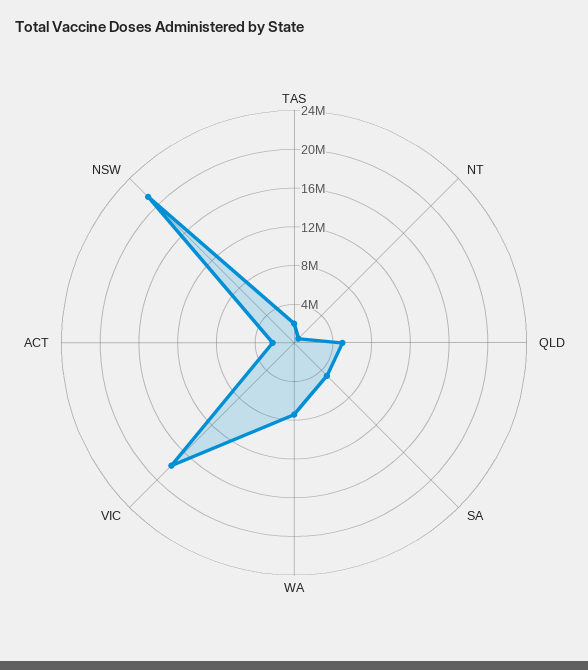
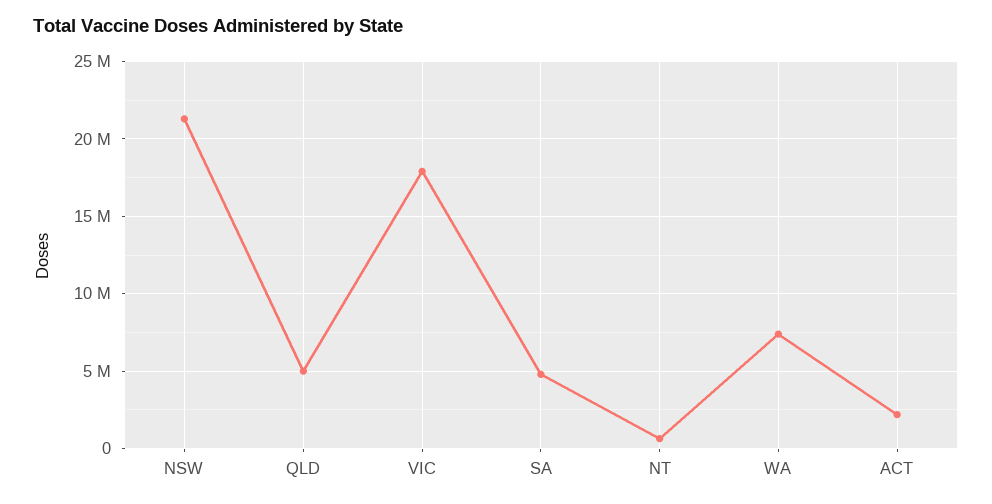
  {
-   "TAS": 2000000,
    "NT": 500000,
    "QLD": 5000000,
    "SA": 5000000,
    "WA": 7500000,
    "VIC": 18000000,
    "ACT": 2000000,
    "NSW": 21500000
  }

